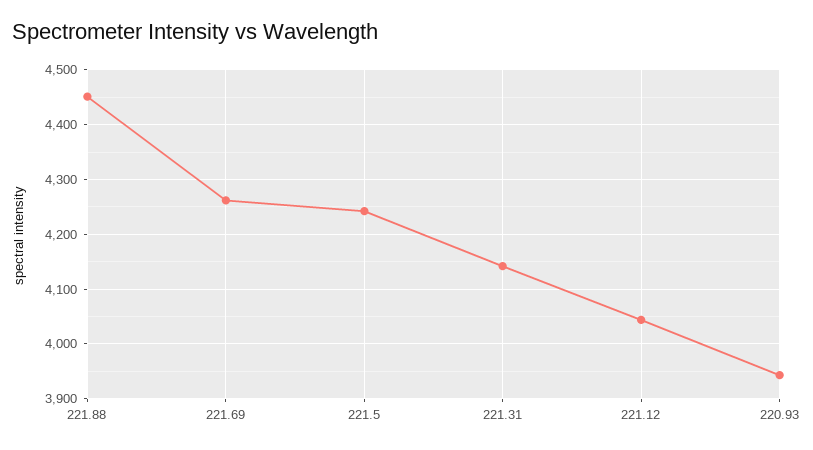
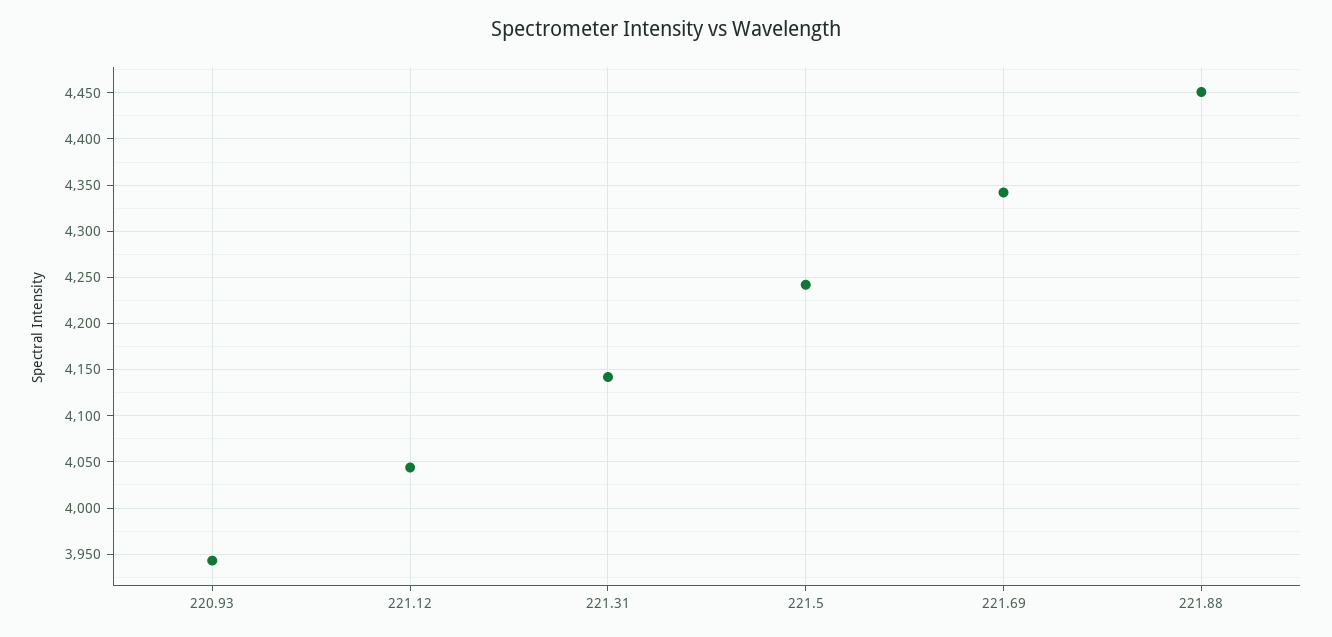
  {
    "221.88": 4450,
-   "221.69": 4260,
+   "221.69": 4340,
    "221.5": 4240,
    "221.31": 4140,
    "221.12": 4040,
    "220.93": 3940
  }

